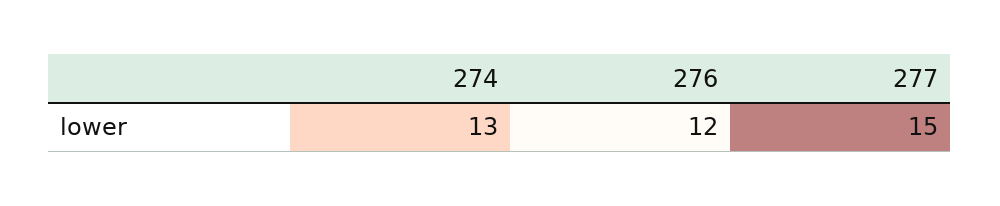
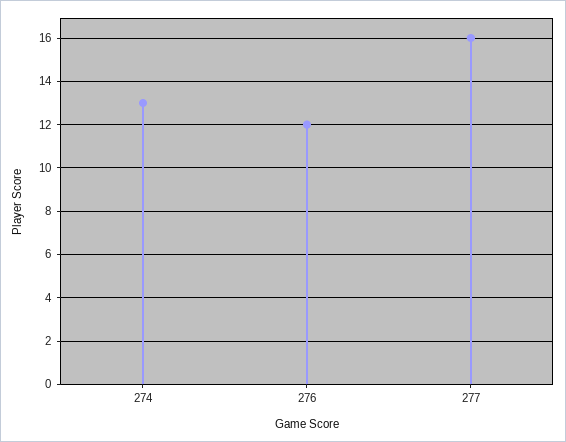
  {
    "274": 13,
    "276": 12,
-   "277": 15
+   "277": 16
  }

